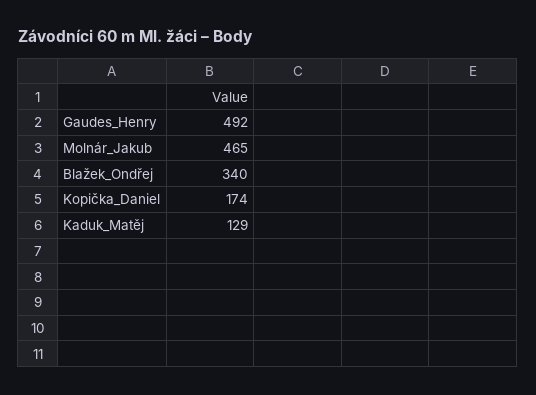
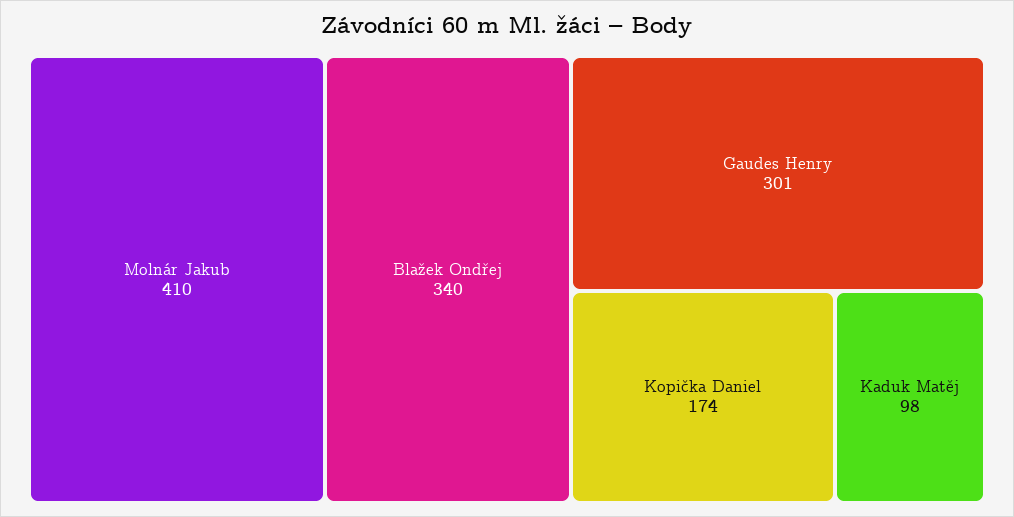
  {
-   "Gaudes_Henry": 492,
+   "Gaudes_Henry": 301,
-   "Molnár_Jakub": 465,
+   "Molnár_Jakub": 410,
    "Blažek_Ondřej": 340,
    "Kopička_Daniel": 174,
-   "Kaduk_Matěj": 129
+   "Kaduk_Matěj": 98
  }

